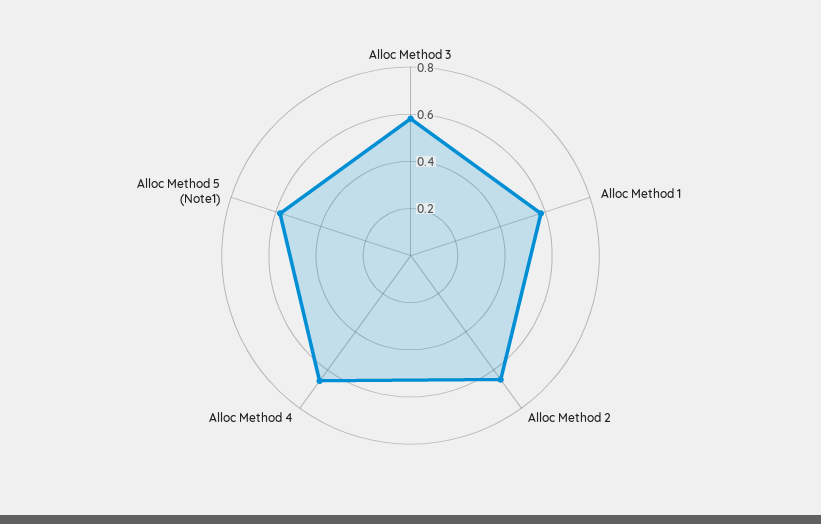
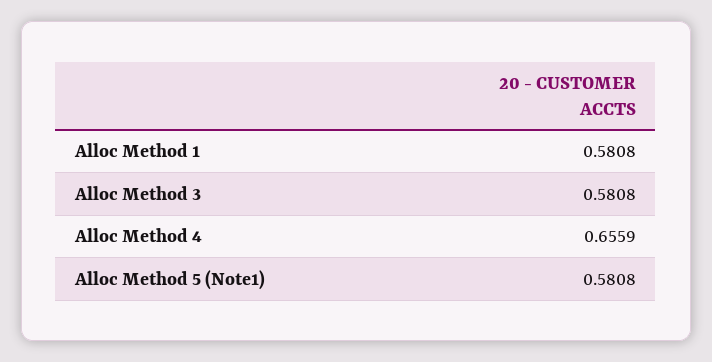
  {
    "Alloc Method 3": 0.5808,
    "Alloc Method 1": 0.5808,
-   "Alloc Method 2": 0.65,
    "Alloc Method 4": 0.6559,
    "Alloc Method 5 (Note1)": 0.5808
  }

